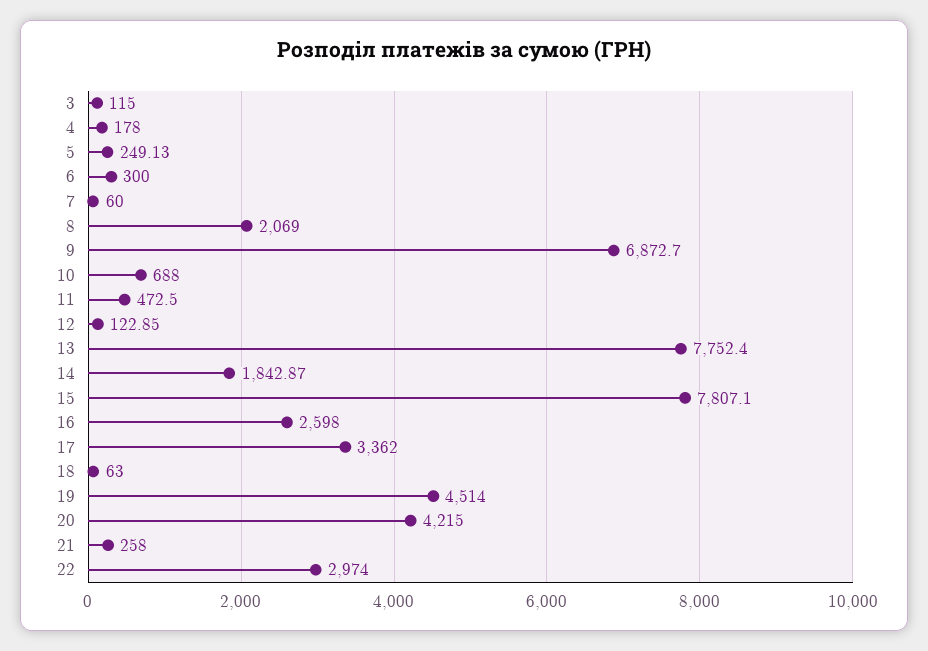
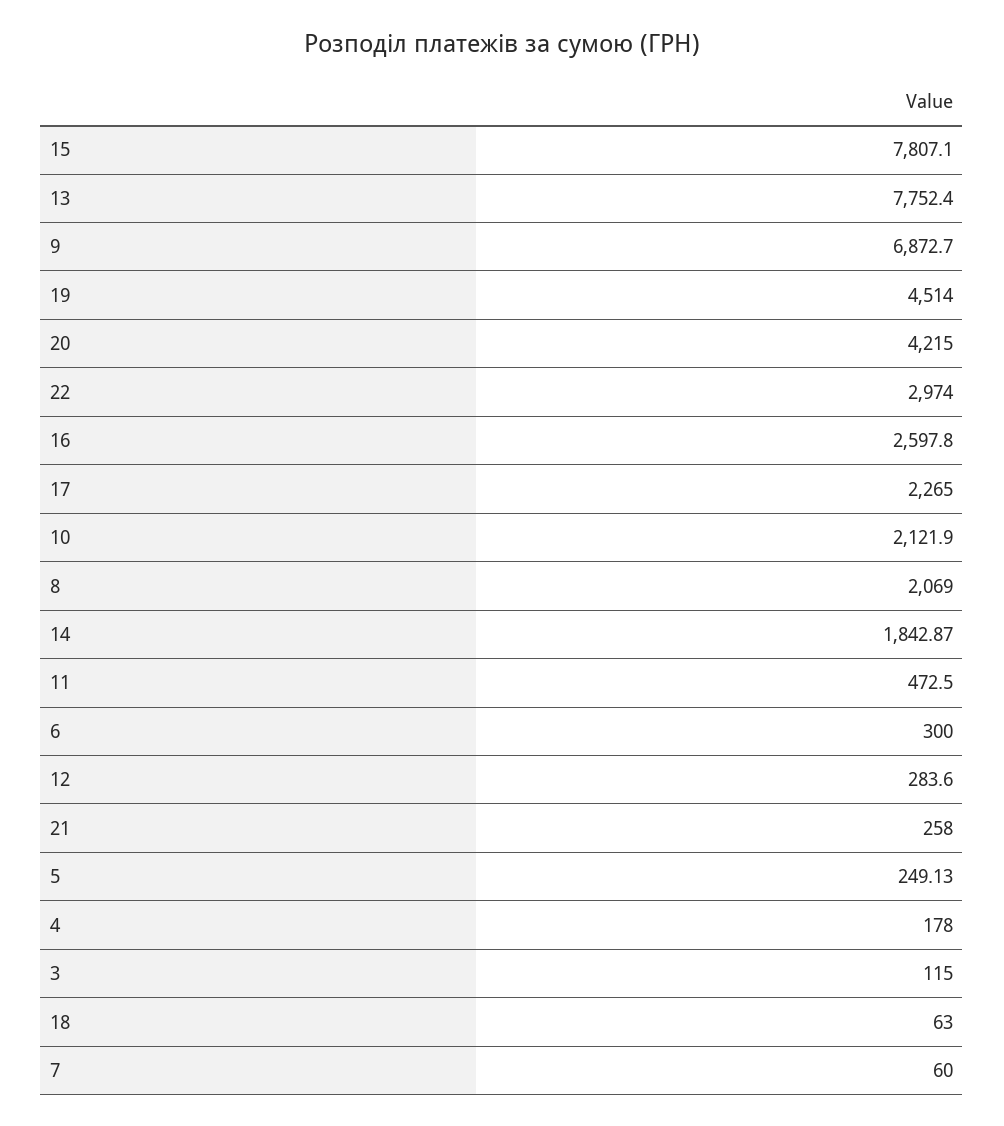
  {
    "3": 115,
    "4": 178,
    "5": 249.13,
    "6": 300,
    "7": 60,
    "8": 2069,
    "9": 6872.7,
-   "10": 688,
+   "10": 2121.9,
    "11": 472.5,
-   "12": 122.85,
+   "12": 283.6,
    "13": 7752.4,
    "14": 1842.87,
    "15": 7807.1,
-   "16": 2598,
+   "16": 2597.8,
-   "17": 3362,
+   "17": 2265,
    "18": 63,
    "19": 4514,
    "20": 4215,
    "21": 258,
    "22": 2974
  }

